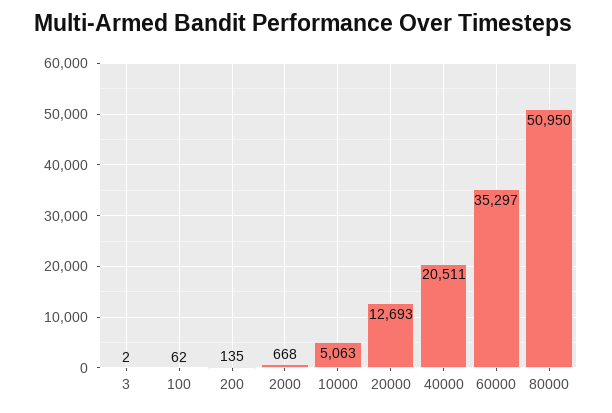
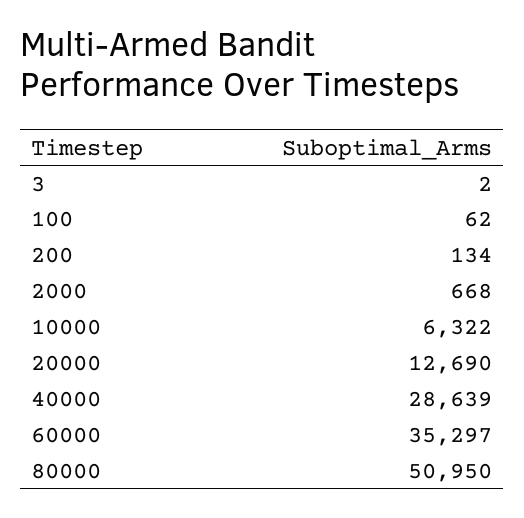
  {
    "3": 2,
    "100": 62,
-   "200": 135,
+   "200": 134,
    "2000": 668,
-   "10000": 5063,
+   "10000": 6322,
-   "20000": 12693,
+   "20000": 12690,
-   "40000": 20511,
+   "40000": 28639,
    "60000": 35297,
    "80000": 50950
  }

